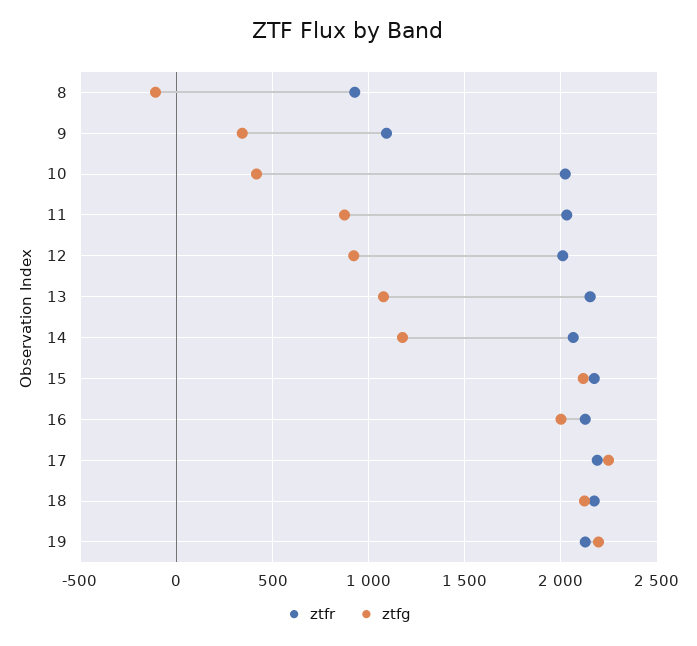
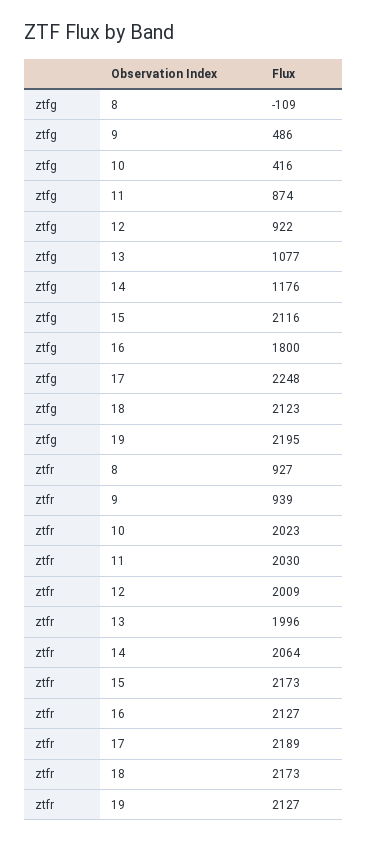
  {
    "ztfr": {
      "8": 927,
-     "9": 1100,
+     "9": 939,
      "10": 2023,
      "11": 2030,
      "12": 2009,
-     "13": 2150,
+     "13": 1996,
      "14": 2064,
      "15": 2173,
      "16": 2127,
      "17": 2189,
      "18": 2173,
      "19": 2127
    },
    "ztfg": {
      "8": -109,
-     "9": 350,
+     "9": 486,
      "10": 416,
      "11": 874,
      "12": 922,
      "13": 1077,
      "14": 1176,
      "15": 2116,
-     "16": 2000,
+     "16": 1800,
      "17": 2248,
      "18": 2123,
      "19": 2195
    }
  }

